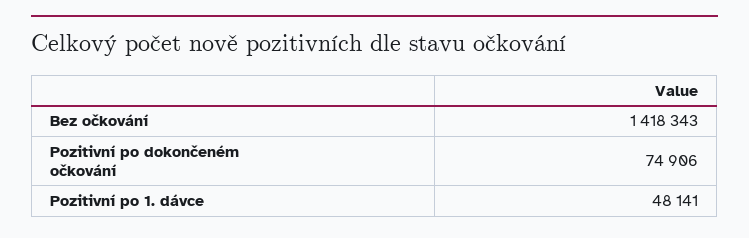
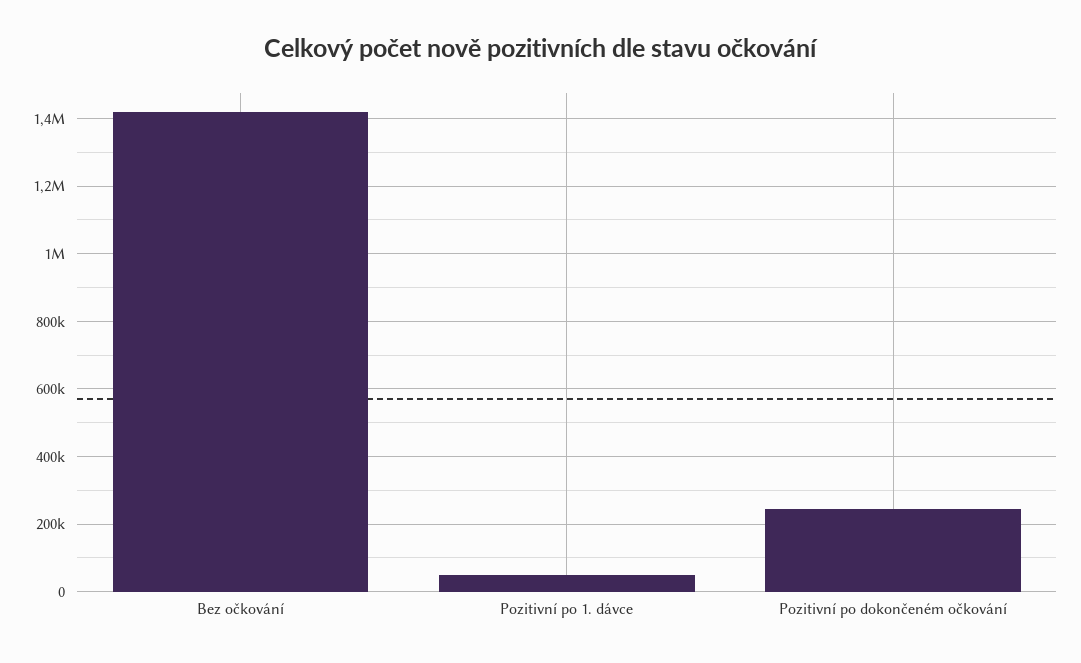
  {
    "Bez očkování": 1418343,
-   "Pozitivní po dokončeném očkování": 74906,
+   "Pozitivní po dokončeném očkování": 240000,
    "Pozitivní po 1. dávce": 48141
  }

